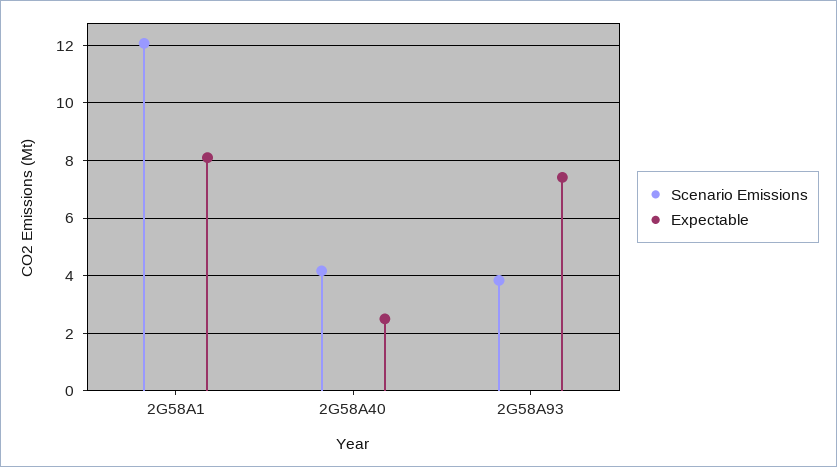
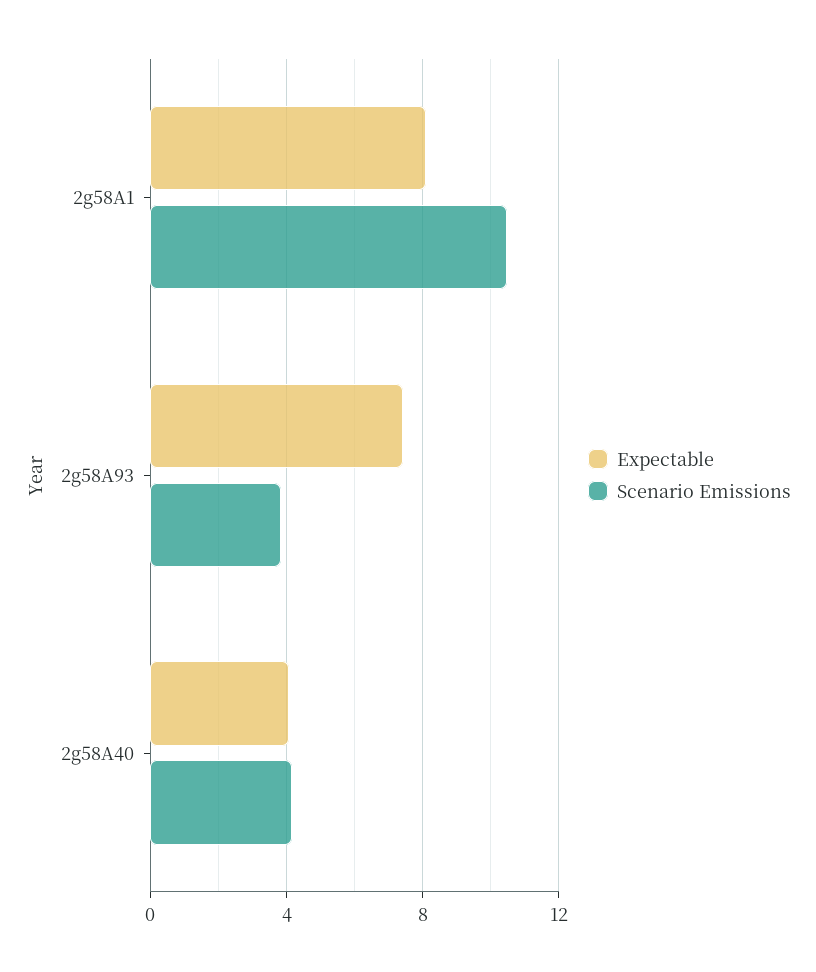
  {
    "Scenario Emissions": {
-     "2G58A1": 12,
+     "2G58A1": 10.5,
      "2G58A40": 4.25,
      "2G58A93": 3.75
    },
    "Expectable": {
      "2G58A1": 8,
-     "2G58A40": 2.5,
+     "2G58A40": 4,
      "2G58A93": 7.5
    }
  }

